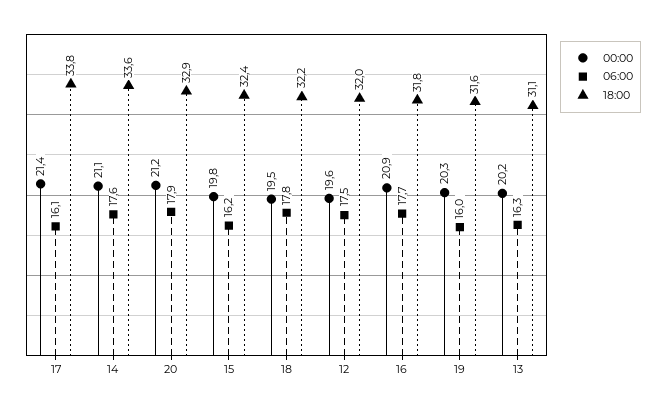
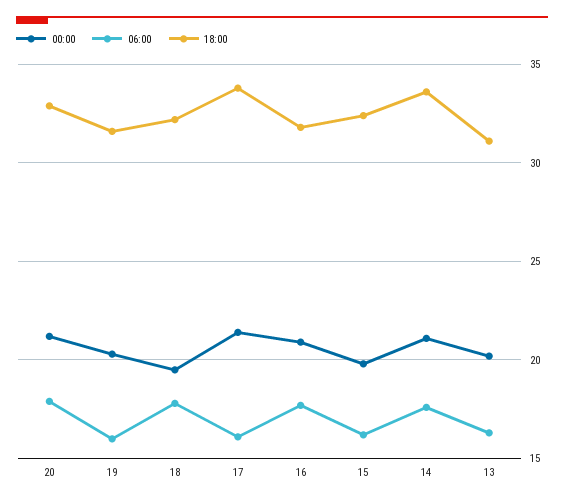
  {
    "00:00": {
      "17": 21.4,
      "14": 21.1,
      "20": 21.2,
      "15": 19.8,
      "18": 19.5,
-     "12": 19.6,
      "16": 20.9,
      "19": 20.3,
      "13": 20.2
    },
    "06:00": {
      "17": 16.1,
      "14": 17.6,
      "20": 17.9,
      "15": 16.2,
      "18": 17.8,
-     "12": 17.5,
      "16": 17.7,
      "19": 16,
      "13": 16.3
    },
    "18:00": {
      "17": 33.8,
      "14": 33.6,
      "20": 32.9,
      "15": 32.4,
      "18": 32.2,
-     "12": 32,
      "16": 31.8,
      "19": 31.6,
      "13": 31.1
    }
  }

